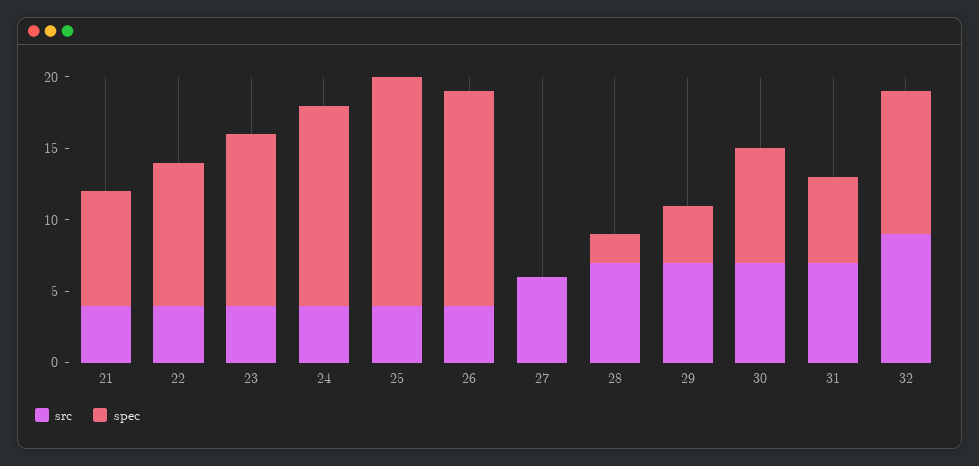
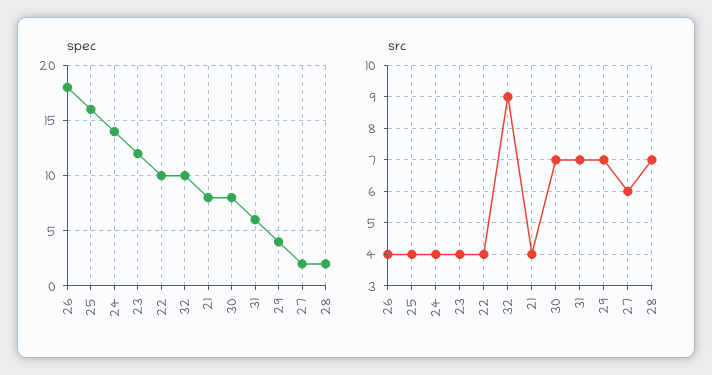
  {
    "src": {
      "21": 4,
      "22": 4,
      "23": 4,
      "24": 4,
      "25": 4,
      "26": 4,
      "27": 6,
      "28": 7,
      "29": 7,
      "30": 7,
      "31": 7,
      "32": 9
    },
    "spec": {
      "21": 8,
      "22": 10,
      "23": 12,
      "24": 14,
      "25": 16,
-     "26": 15,
+     "26": 18,
-     "27": 0,
+     "27": 2,
      "28": 2,
      "29": 4,
      "30": 8,
      "31": 6,
      "32": 10
    }
  }

